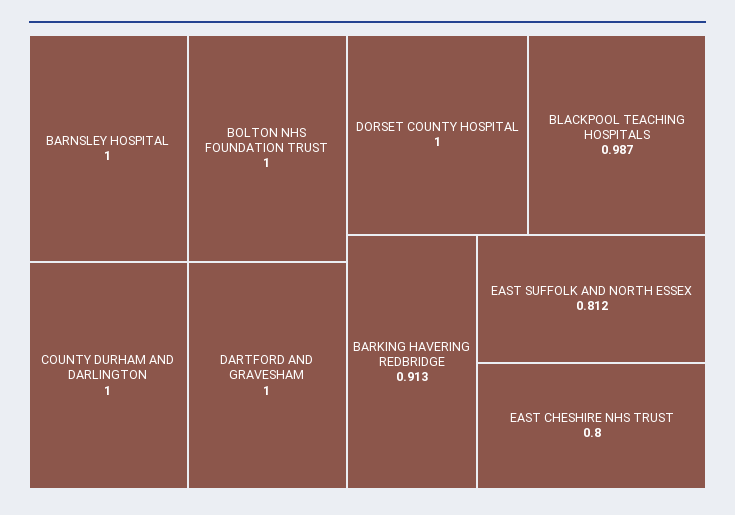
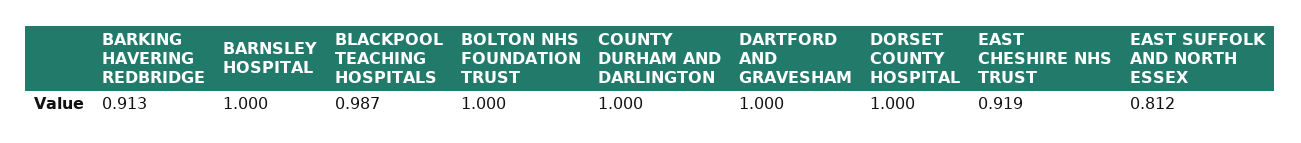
  {
    "BARNSLEY HOSPITAL": 1,
    "BOLTON NHS FOUNDATION TRUST": 1,
    "COUNTY DURHAM AND DARLINGTON": 1,
    "DARTFORD AND GRAVESHAM": 1,
    "DORSET COUNTY HOSPITAL": 1,
    "BLACKPOOL TEACHING HOSPITALS": 0.987,
    "BARKING HAVERING REDBRIDGE": 0.913,
    "EAST SUFFOLK AND NORTH ESSEX": 0.812,
-   "EAST CHESHIRE NHS TRUST": 0.8
+   "EAST CHESHIRE NHS TRUST": 0.919
  }

